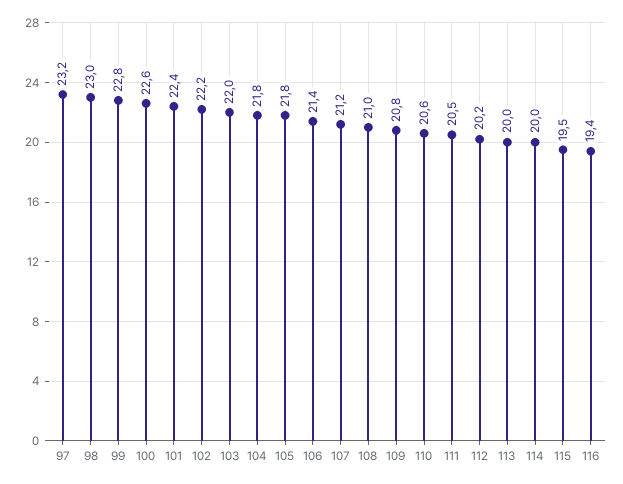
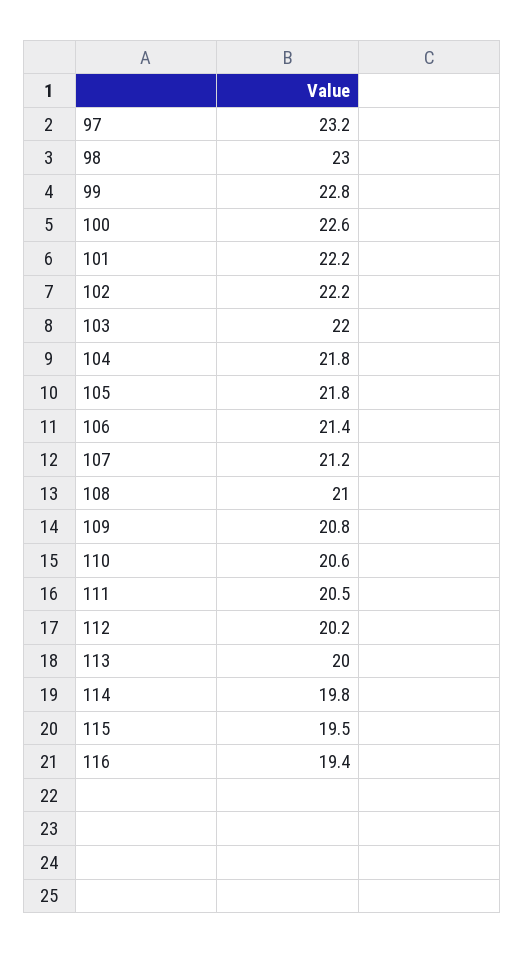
  {
    "97": 23.2,
    "98": 23,
    "99": 22.8,
    "100": 22.6,
-   "101": 22.4,
+   "101": 22.2,
    "102": 22.2,
    "103": 22,
    "104": 21.8,
    "105": 21.8,
    "106": 21.4,
    "107": 21.2,
    "108": 21,
    "109": 20.8,
    "110": 20.6,
    "111": 20.5,
    "112": 20.2,
    "113": 20,
-   "114": 20,
+   "114": 19.8,
    "115": 19.5,
    "116": 19.4
  }

